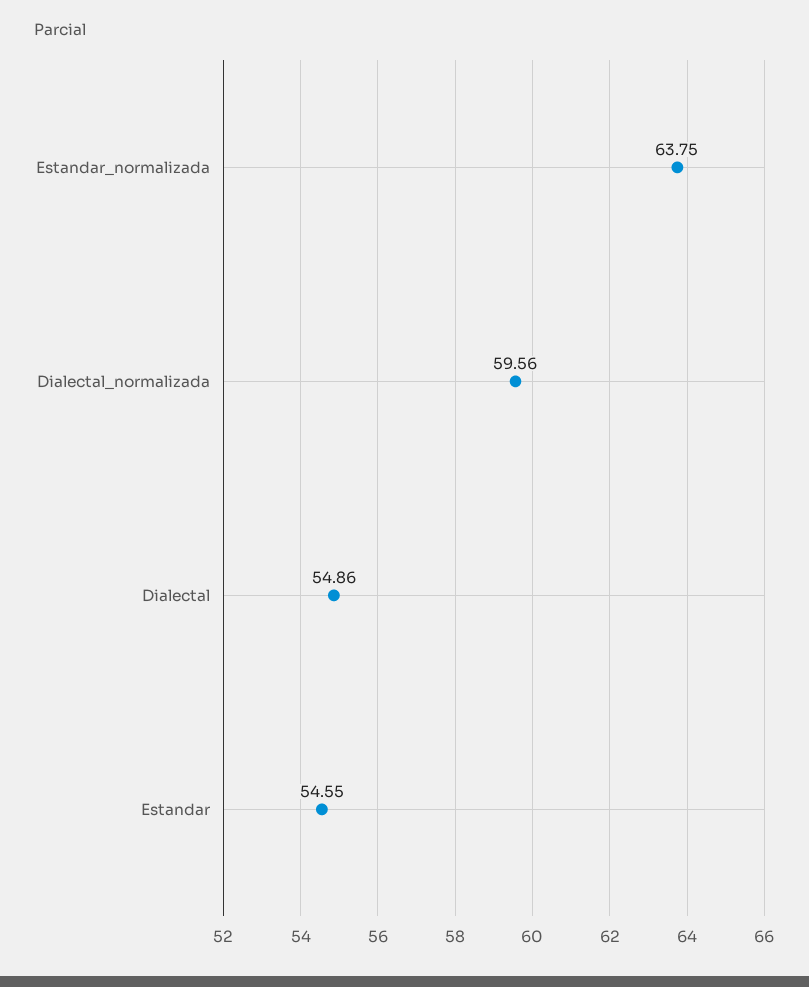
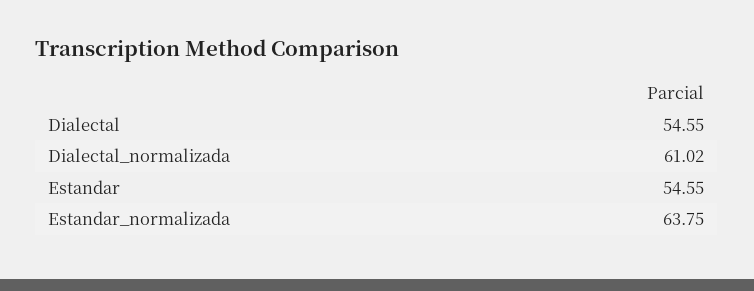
  {
    "Estandar_normalizada": 63.75,
-   "Dialectal_normalizada": 59.56,
+   "Dialectal_normalizada": 61.02,
-   "Dialectal": 54.86,
+   "Dialectal": 54.55,
    "Estandar": 54.55
  }

